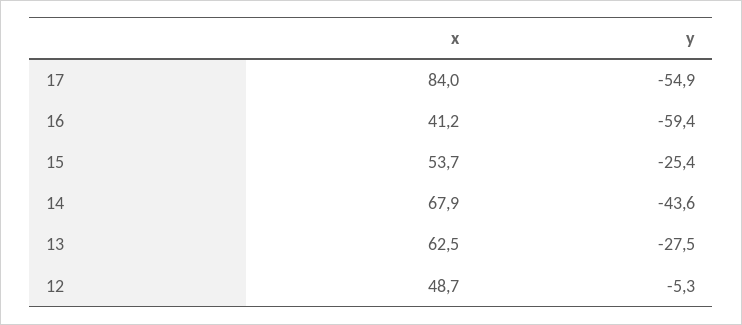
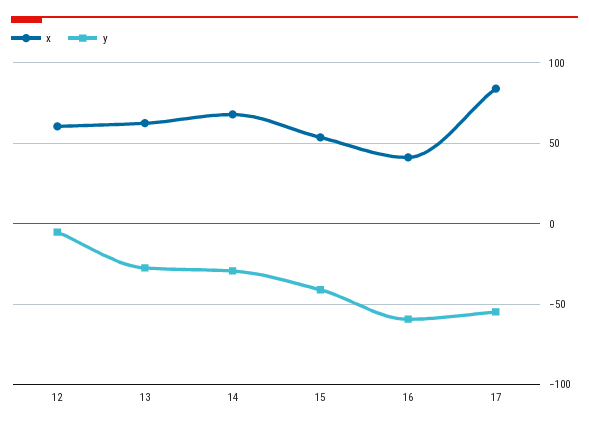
  {
    "x": {
      "17": 84,
      "16": 41.2,
      "15": 53.7,
      "14": 67.9,
      "13": 62.5,
-     "12": 48.7
+     "12": 60
    },
    "y": {
      "17": -54.9,
      "16": -59.4,
-     "15": -25.4,
+     "15": -40,
-     "14": -43.6,
+     "14": -30,
      "13": -27.5,
      "12": -5.3
    }
  }

